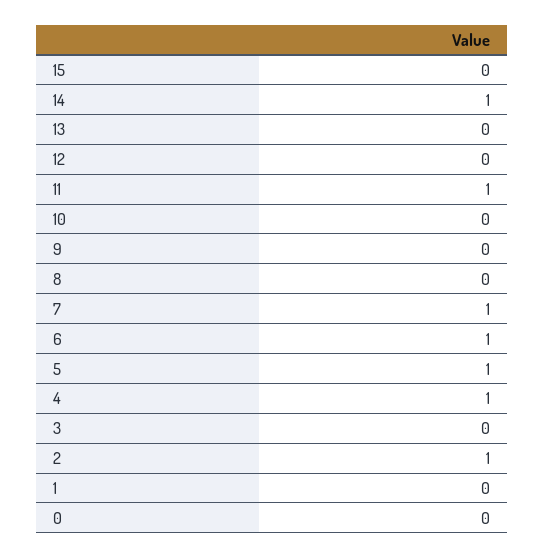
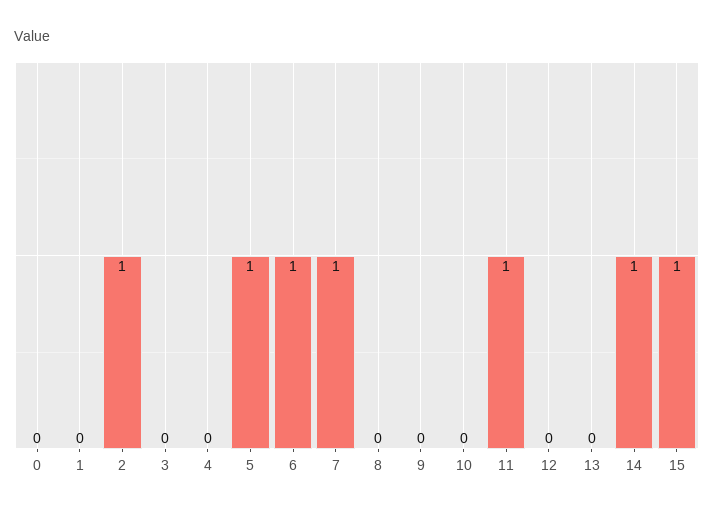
  {
-   "15": 0,
+   "15": 1,
    "14": 1,
    "13": 0,
    "12": 0,
    "11": 1,
    "10": 0,
    "9": 0,
    "8": 0,
    "7": 1,
    "6": 1,
    "5": 1,
-   "4": 1,
+   "4": 0,
    "3": 0,
    "2": 1,
    "1": 0,
    "0": 0
  }

